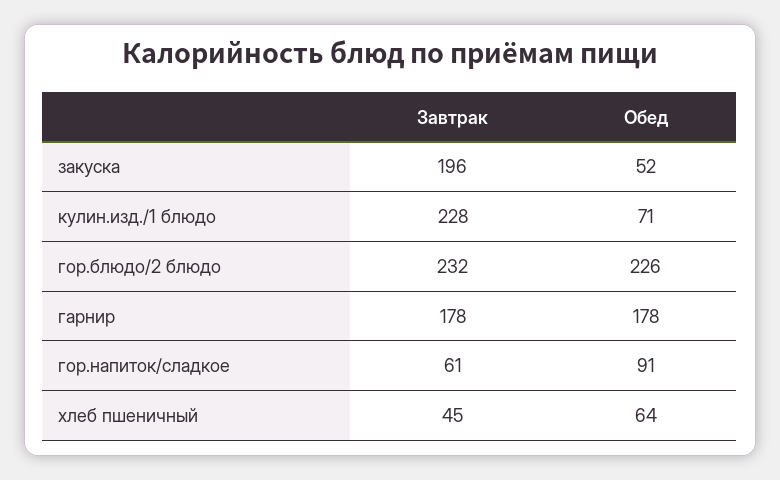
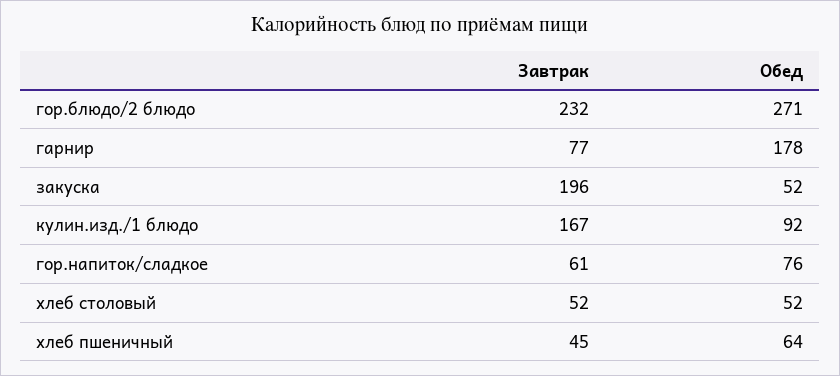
  {
    "Завтрак": {
      "закуска": 196,
-     "кулин.изд./1 блюдо": 228,
+     "кулин.изд./1 блюдо": 167,
      "гор.блюдо/2 блюдо": 232,
-     "гарнир": 178,
+     "гарнир": 77,
      "гор.напиток/сладкое": 61,
-     "хлеб пшеничный": 45
+     "хлеб пшеничный": 45,
+     "хлеб столовый": 52
    },
    "Обед": {
      "закуска": 52,
-     "кулин.изд./1 блюдо": 71,
+     "кулин.изд./1 блюдо": 92,
-     "гор.блюдо/2 блюдо": 226,
+     "гор.блюдо/2 блюдо": 271,
      "гарнир": 178,
-     "гор.напиток/сладкое": 91,
+     "гор.напиток/сладкое": 76,
-     "хлеб пшеничный": 64
+     "хлеб пшеничный": 64,
+     "хлеб столовый": 52
    }
  }

